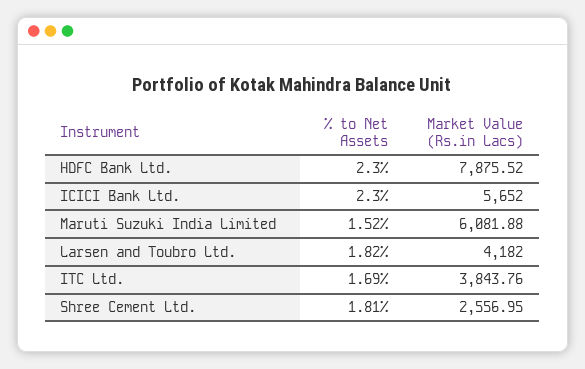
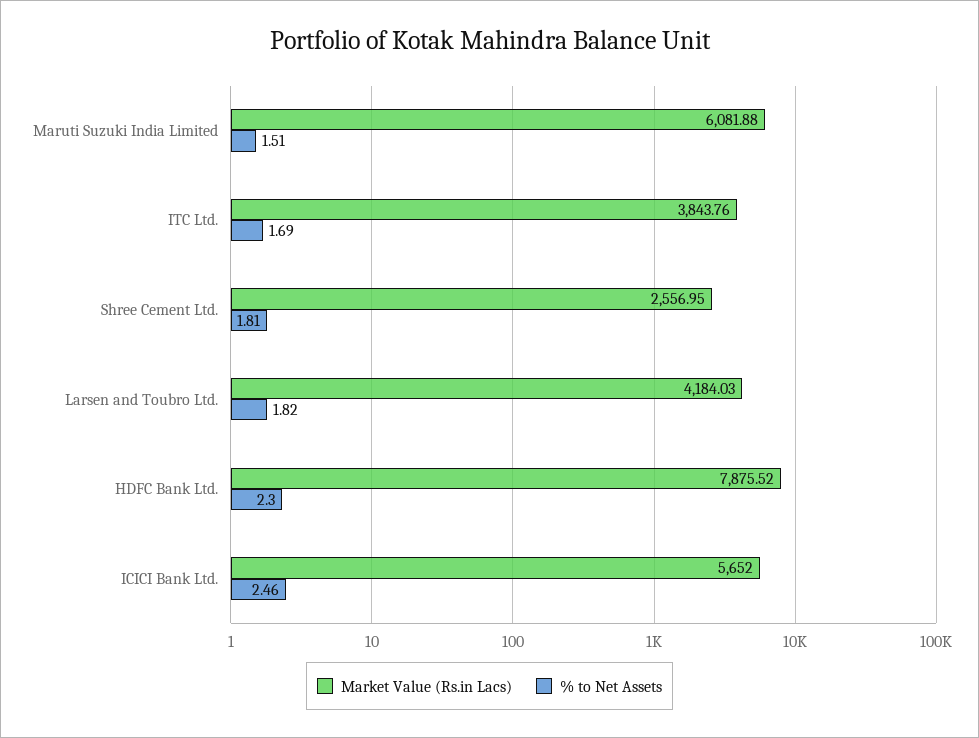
  {
    "% to Net Assets": {
      "HDFC Bank Ltd.": 2.3,
-     "ICICI Bank Ltd.": 2.3,
+     "ICICI Bank Ltd.": 2.46,
-     "Maruti Suzuki India Limited": 1.52,
+     "Maruti Suzuki India Limited": 1.51,
      "Larsen and Toubro Ltd.": 1.82,
      "ITC Ltd.": 1.69,
      "Shree Cement Ltd.": 1.81
    },
    "Market Value (Rs.in Lacs)": {
      "HDFC Bank Ltd.": 7875.52,
      "ICICI Bank Ltd.": 5652,
      "Maruti Suzuki India Limited": 6081.88,
-     "Larsen and Toubro Ltd.": 4182,
+     "Larsen and Toubro Ltd.": 4184.03,
      "ITC Ltd.": 3843.76,
      "Shree Cement Ltd.": 2556.95
    }
  }

